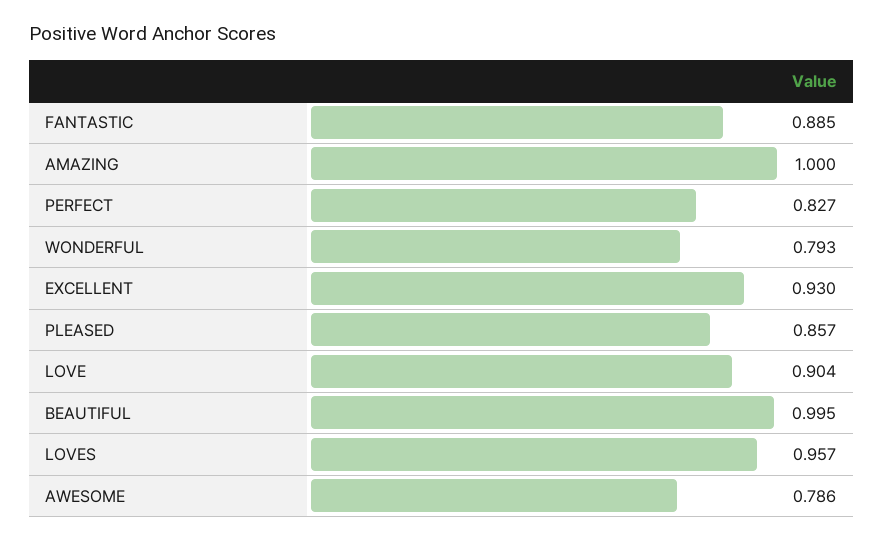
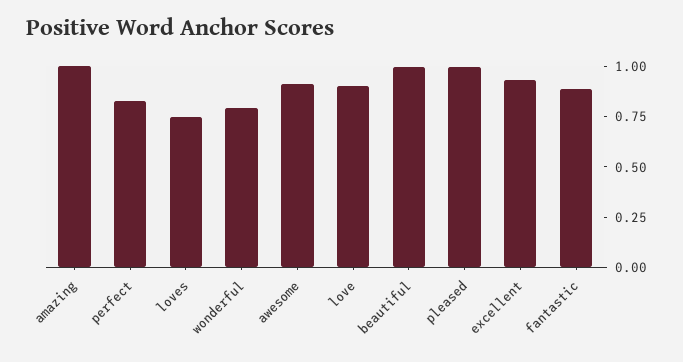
  {
    "FANTASTIC": 0.885,
    "AMAZING": 1,
    "PERFECT": 0.827,
    "WONDERFUL": 0.793,
    "EXCELLENT": 0.93,
-   "PLEASED": 0.857,
+   "PLEASED": 1,
    "LOVE": 0.904,
    "BEAUTIFUL": 0.995,
-   "LOVES": 0.957,
+   "LOVES": 0.75,
-   "AWESOME": 0.786
+   "AWESOME": 0.9
  }

